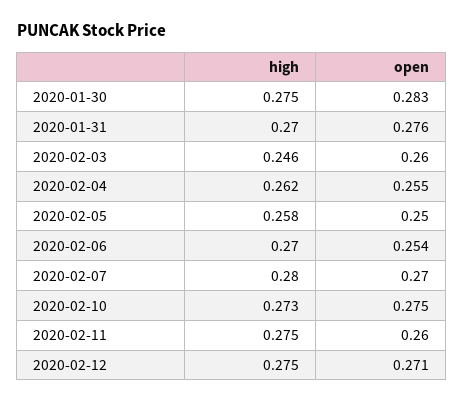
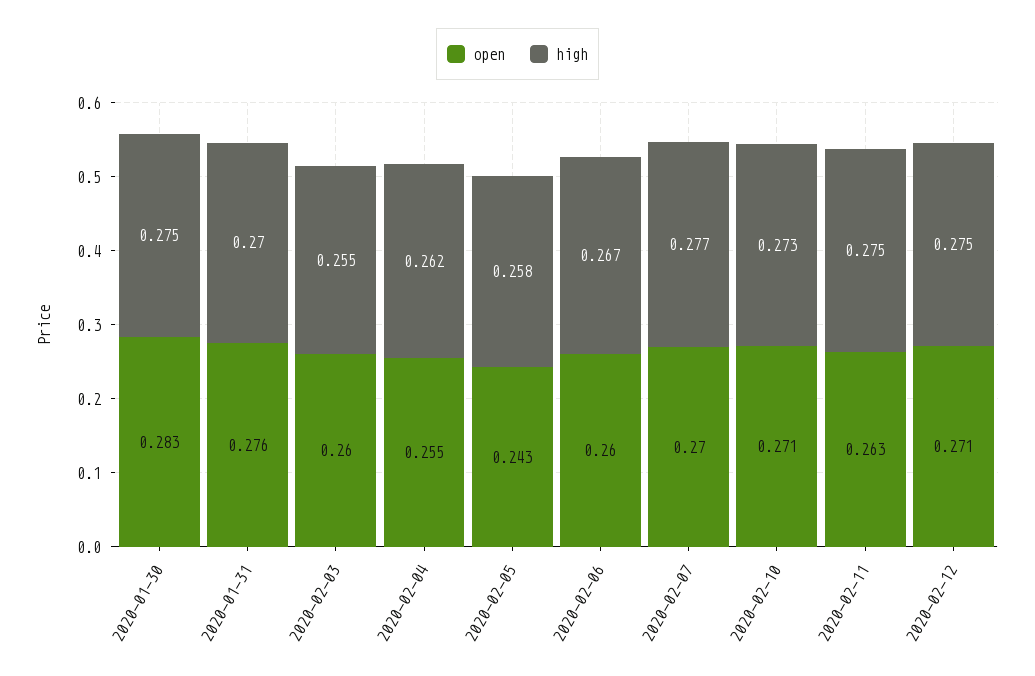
  {
    "high": {
      "2020-01-30": 0.275,
      "2020-01-31": 0.27,
-     "2020-02-03": 0.246,
+     "2020-02-03": 0.255,
      "2020-02-04": 0.262,
      "2020-02-05": 0.258,
-     "2020-02-06": 0.27,
+     "2020-02-06": 0.267,
-     "2020-02-07": 0.28,
+     "2020-02-07": 0.277,
      "2020-02-10": 0.273,
      "2020-02-11": 0.275,
      "2020-02-12": 0.275
    },
    "open": {
      "2020-01-30": 0.283,
      "2020-01-31": 0.276,
      "2020-02-03": 0.26,
      "2020-02-04": 0.255,
-     "2020-02-05": 0.25,
+     "2020-02-05": 0.243,
-     "2020-02-06": 0.254,
+     "2020-02-06": 0.26,
      "2020-02-07": 0.27,
-     "2020-02-10": 0.275,
+     "2020-02-10": 0.271,
-     "2020-02-11": 0.26,
+     "2020-02-11": 0.263,
      "2020-02-12": 0.271
    }
  }

